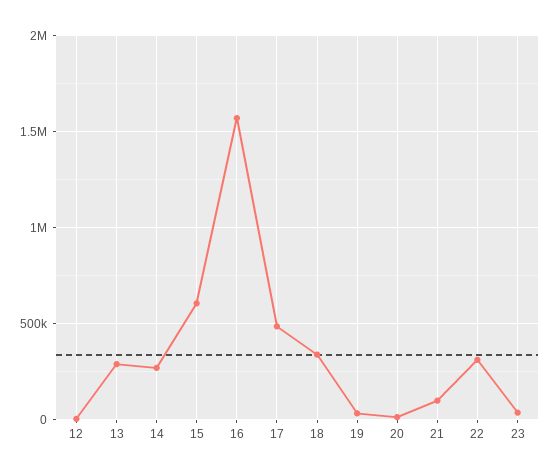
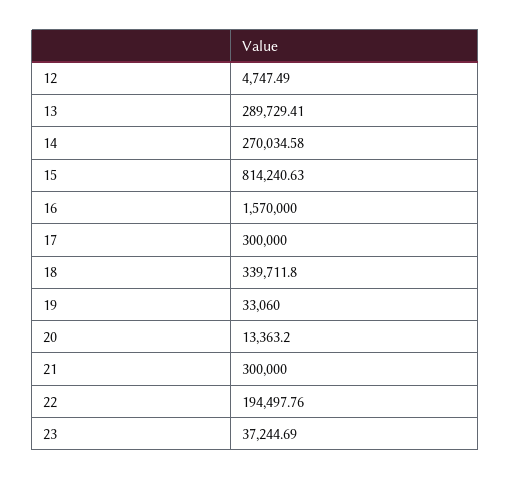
  {
    "12": 4747.49,
    "13": 289729.41,
    "14": 270034.58,
-   "15": 600000,
+   "15": 814240.63,
    "16": 1570000,
-   "17": 500000,
+   "17": 300000,
    "18": 339711.8,
    "19": 33060,
    "20": 13363.2,
-   "21": 100000,
+   "21": 300000,
-   "22": 300000,
+   "22": 194497.76,
    "23": 37244.69
  }

